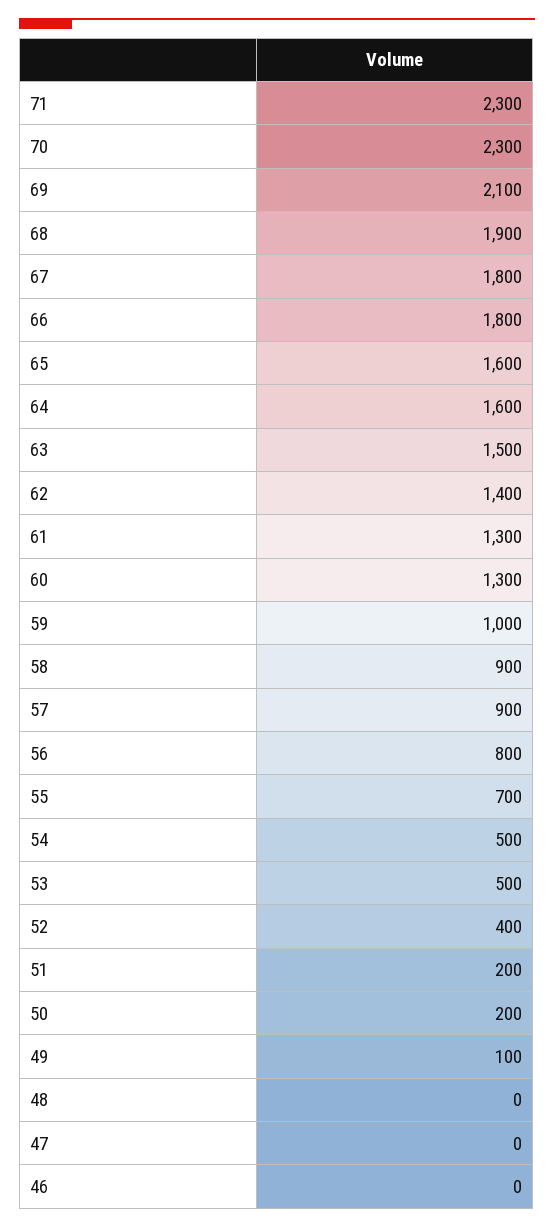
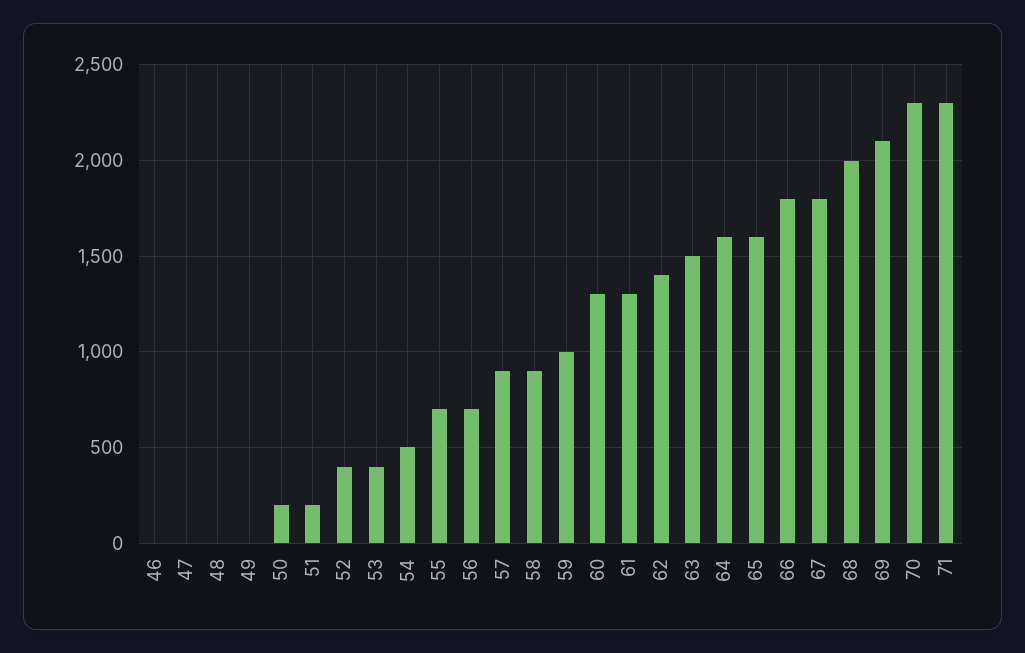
  {
    "71": 2300,
    "70": 2300,
    "69": 2100,
-   "68": 1900,
+   "68": 2000,
    "67": 1800,
    "66": 1800,
    "65": 1600,
    "64": 1600,
    "63": 1500,
    "62": 1400,
    "61": 1300,
    "60": 1300,
    "59": 1000,
    "58": 900,
    "57": 900,
-   "56": 800,
+   "56": 700,
    "55": 700,
    "54": 500,
-   "53": 500,
+   "53": 400,
    "52": 400,
    "51": 200,
    "50": 200,
-   "49": 100,
+   "49": 0,
    "48": 0,
    "47": 0,
    "46": 0
  }

